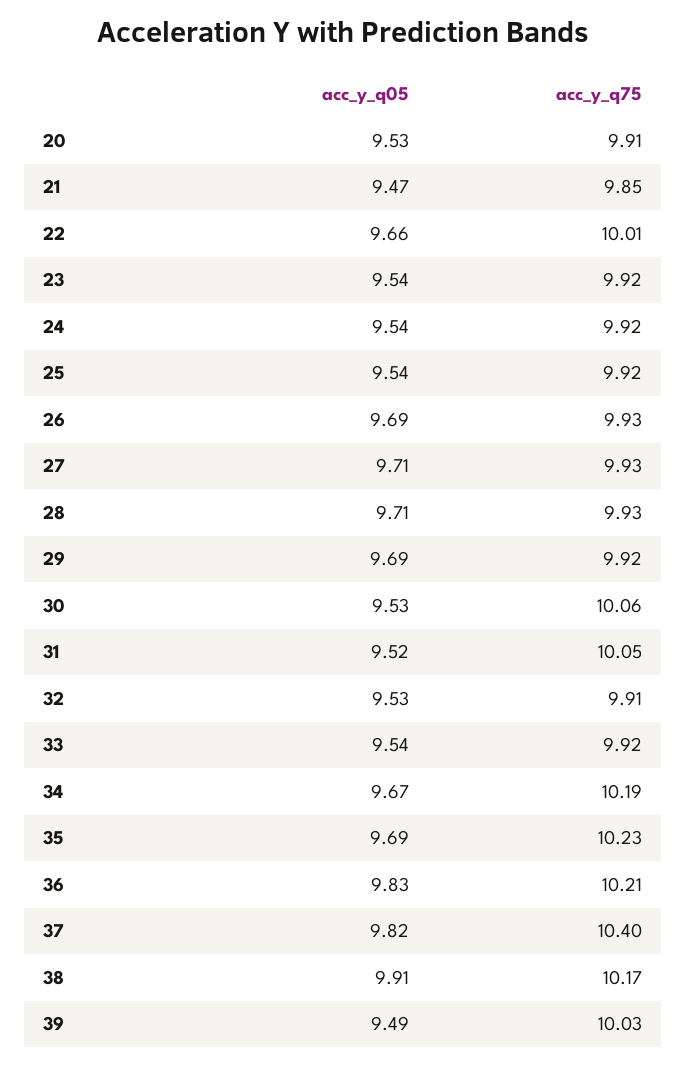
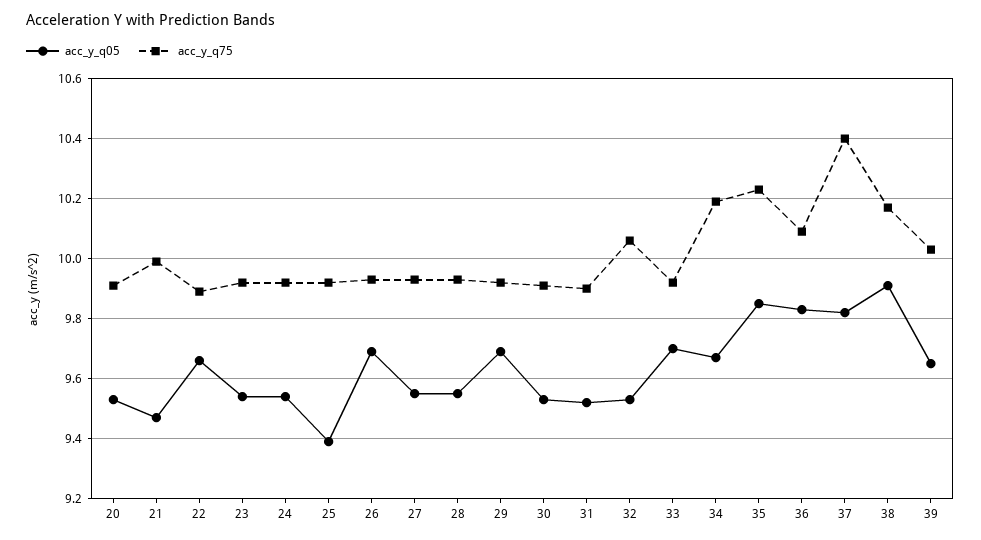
  {
    "acc_y_q05": {
      "20": 9.53,
      "21": 9.47,
      "22": 9.66,
      "23": 9.54,
      "24": 9.54,
-     "25": 9.54,
+     "25": 9.4,
      "26": 9.69,
-     "27": 9.71,
+     "27": 9.55,
-     "28": 9.71,
+     "28": 9.55,
      "29": 9.69,
      "30": 9.53,
      "31": 9.52,
      "32": 9.53,
-     "33": 9.54,
+     "33": 9.7,
      "34": 9.67,
-     "35": 9.69,
+     "35": 9.85,
      "36": 9.83,
      "37": 9.82,
      "38": 9.91,
-     "39": 9.49
+     "39": 9.65
    },
    "acc_y_q75": {
      "20": 9.91,
-     "21": 9.85,
+     "21": 10,
-     "22": 10.01,
+     "22": 9.9,
      "23": 9.92,
      "24": 9.92,
      "25": 9.92,
      "26": 9.93,
      "27": 9.93,
      "28": 9.93,
      "29": 9.92,
-     "30": 10.06,
+     "30": 9.9,
-     "31": 10.05,
+     "31": 9.9,
-     "32": 9.91,
+     "32": 10.05,
      "33": 9.92,
      "34": 10.19,
      "35": 10.23,
-     "36": 10.21,
+     "36": 10.1,
      "37": 10.4,
      "38": 10.17,
      "39": 10.03
    }
  }

